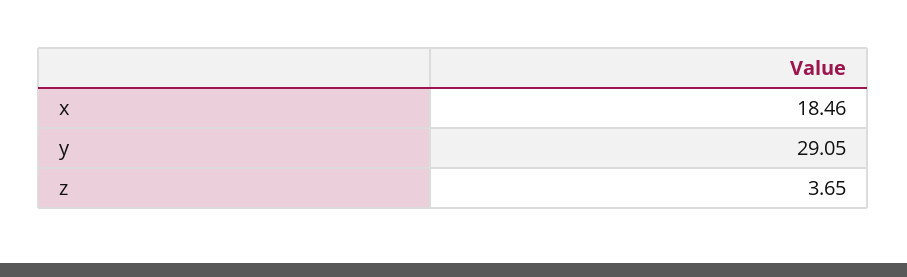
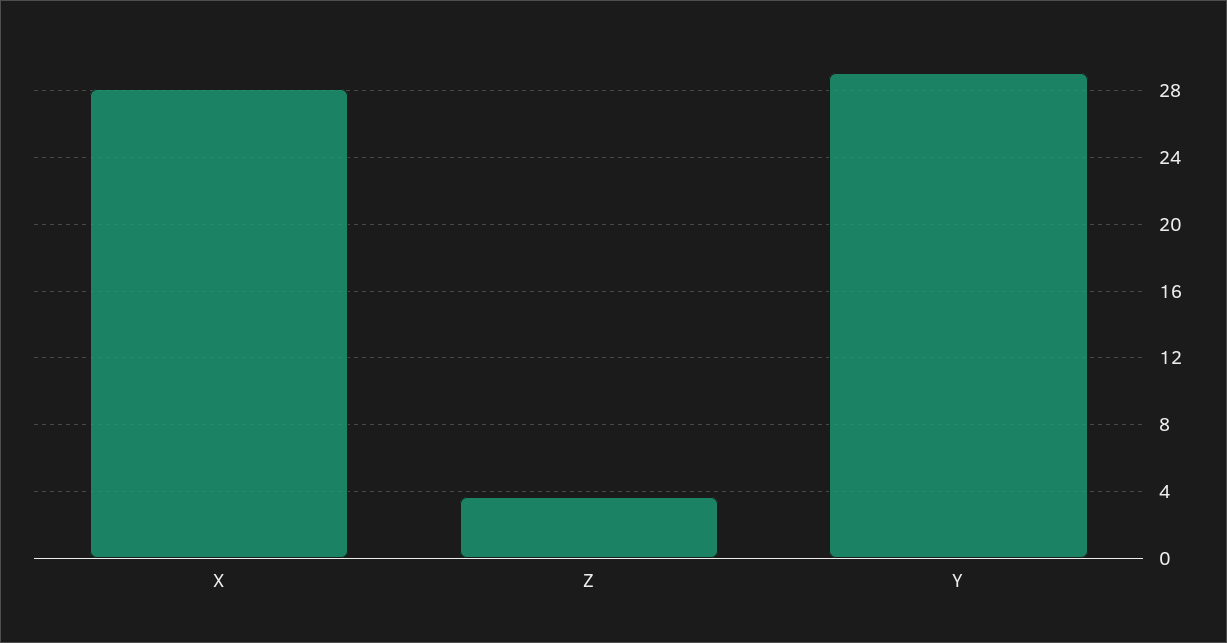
  {
-   "x": 18.46,
+   "x": 28,
    "y": 29.05,
    "z": 3.65
  }

